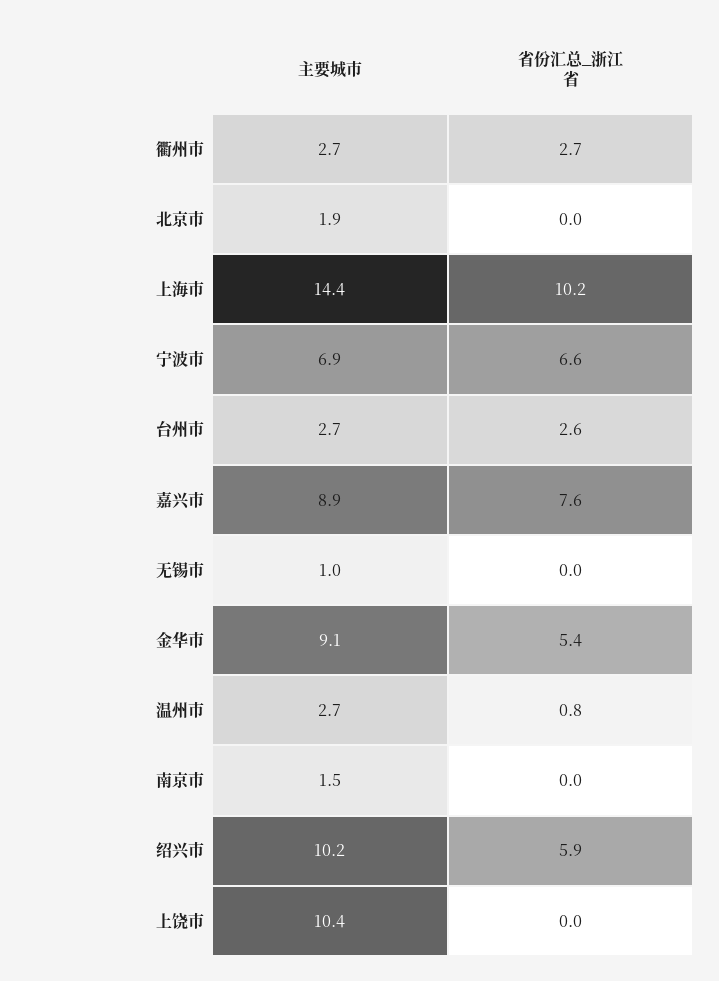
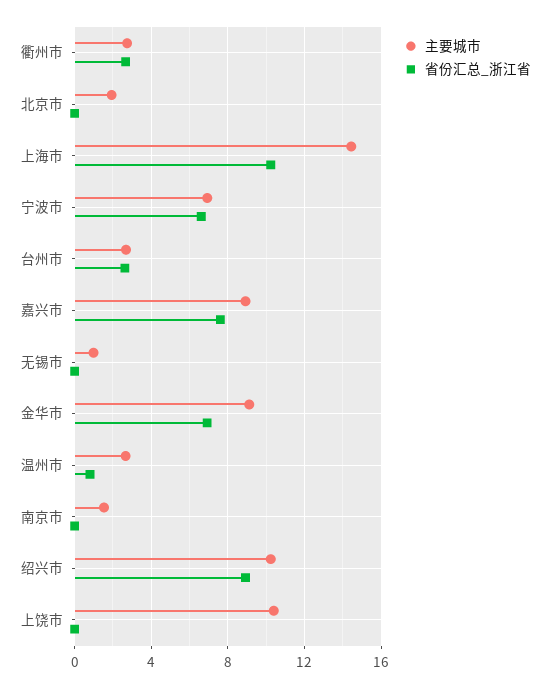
  {
    "主要城市": {
      "衢州市": 2.7,
      "北京市": 1.9,
      "上海市": 14.4,
      "宁波市": 6.9,
      "台州市": 2.7,
      "嘉兴市": 8.9,
      "无锡市": 1,
      "金华市": 9.1,
      "温州市": 2.7,
      "南京市": 1.5,
      "绍兴市": 10.2,
      "上饶市": 10.4
    },
    "省份汇总_浙江省": {
      "衢州市": 2.7,
      "北京市": 0,
      "上海市": 10.2,
      "宁波市": 6.6,
      "台州市": 2.6,
      "嘉兴市": 7.6,
      "无锡市": 0,
-     "金华市": 5.4,
+     "金华市": 7,
      "温州市": 0.8,
      "南京市": 0,
-     "绍兴市": 5.9,
+     "绍兴市": 9,
      "上饶市": 0
    }
  }

